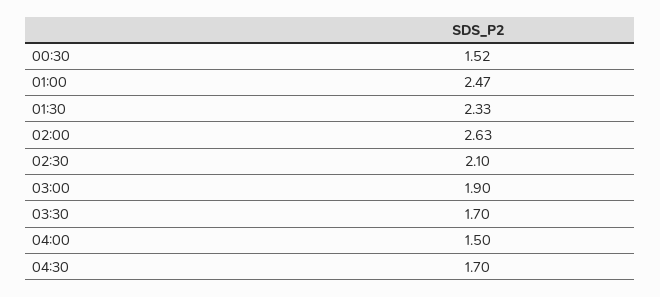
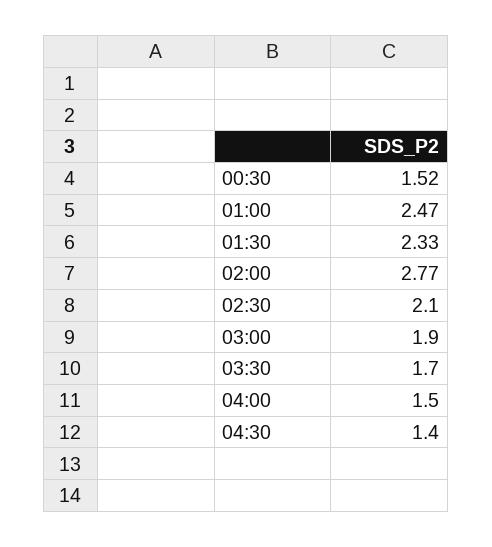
  {
    "00:30": 1.52,
    "01:00": 2.47,
    "01:30": 2.33,
-   "02:00": 2.63,
+   "02:00": 2.77,
    "02:30": 2.1,
    "03:00": 1.9,
    "03:30": 1.7,
    "04:00": 1.5,
-   "04:30": 1.7
+   "04:30": 1.4
  }

